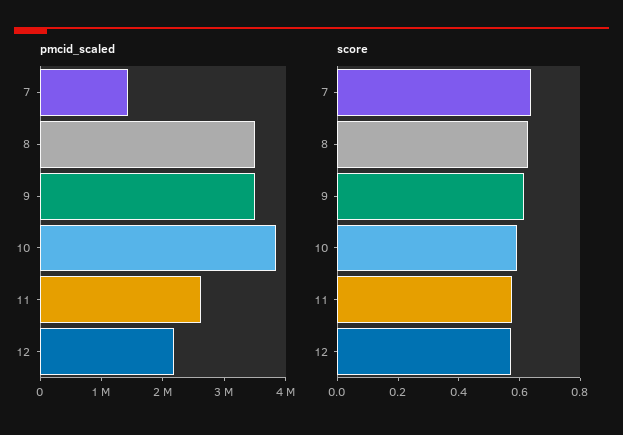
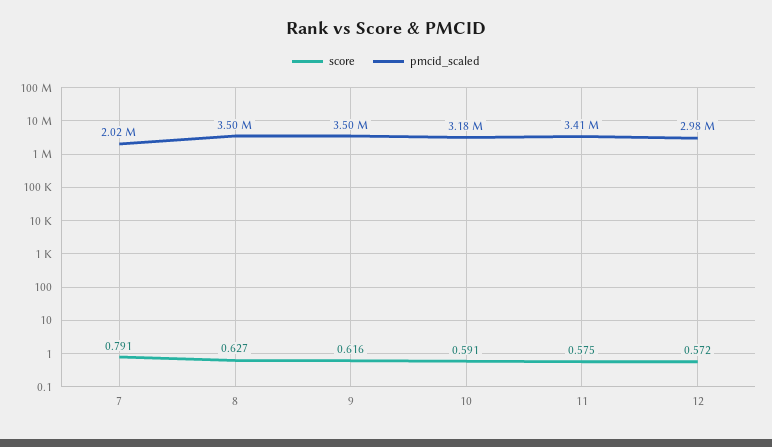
  {
    "pmcid_scaled": {
-     "7": 1400000,
+     "7": 2020000,
      "8": 3500000,
      "9": 3500000,
-     "10": 3800000,
+     "10": 3180000,
-     "11": 2600000,
+     "11": 3410000,
-     "12": 2200000
+     "12": 2980000
    },
    "score": {
-     "7": 0.65,
+     "7": 0.791,
      "8": 0.627,
      "9": 0.616,
      "10": 0.591,
      "11": 0.575,
      "12": 0.572
    }
  }

